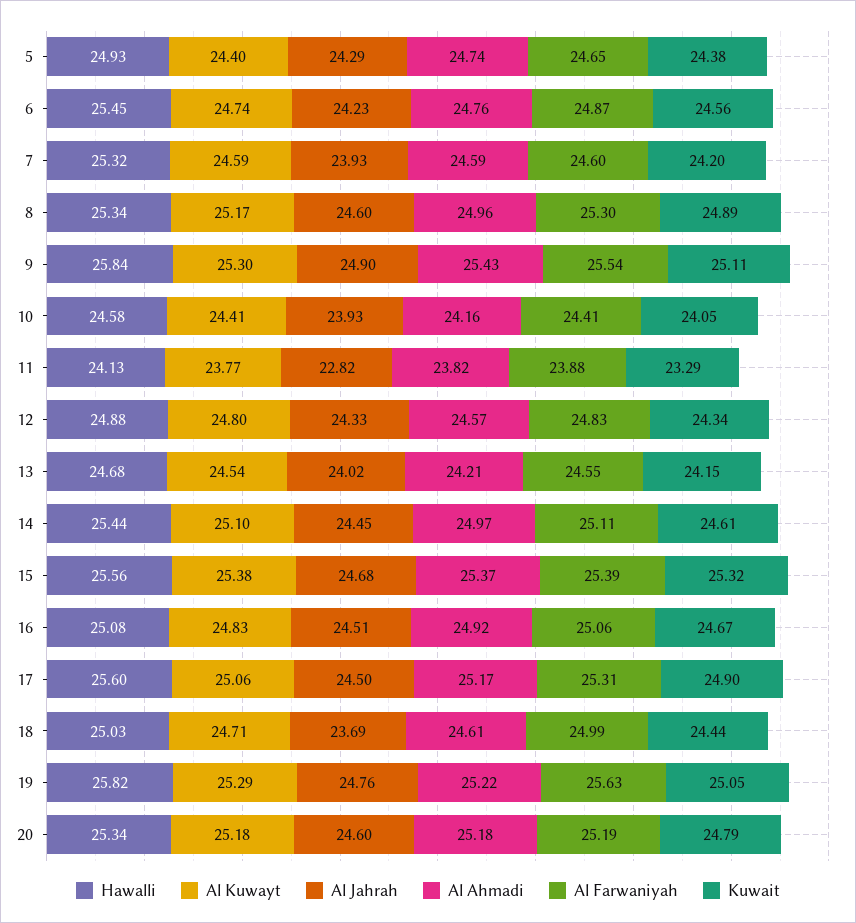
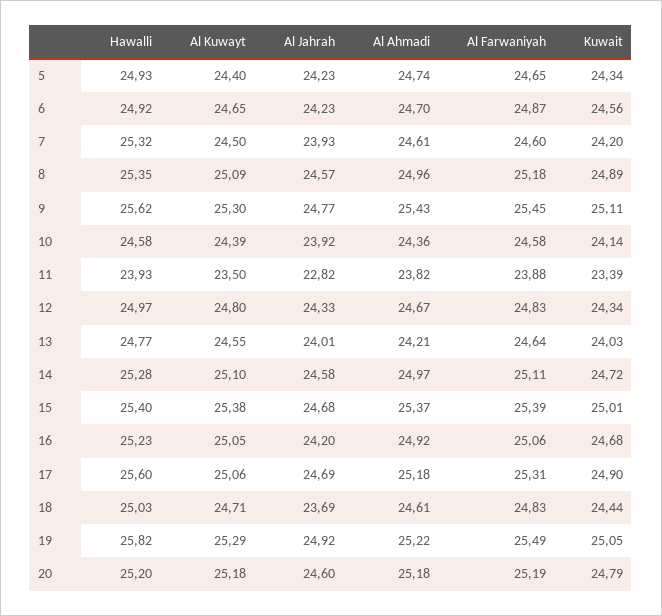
  {
    "Hawalli": {
      "5": 24.93,
-     "6": 25.45,
+     "6": 24.92,
      "7": 25.32,
-     "8": 25.34,
+     "8": 25.35,
-     "9": 25.84,
+     "9": 25.62,
      "10": 24.58,
-     "11": 24.13,
+     "11": 23.93,
-     "12": 24.88,
+     "12": 24.97,
-     "13": 24.68,
+     "13": 24.77,
-     "14": 25.44,
+     "14": 25.28,
-     "15": 25.56,
+     "15": 25.4,
-     "16": 25.08,
+     "16": 25.23,
      "17": 25.6,
      "18": 25.03,
      "19": 25.82,
-     "20": 25.34
+     "20": 25.2
    },
    "Al Kuwayt": {
      "5": 24.4,
-     "6": 24.74,
+     "6": 24.65,
-     "7": 24.59,
+     "7": 24.5,
-     "8": 25.17,
+     "8": 25.09,
      "9": 25.3,
-     "10": 24.41,
+     "10": 24.39,
-     "11": 23.77,
+     "11": 23.5,
      "12": 24.8,
-     "13": 24.54,
+     "13": 24.55,
      "14": 25.1,
      "15": 25.38,
-     "16": 24.83,
+     "16": 25.05,
      "17": 25.06,
      "18": 24.71,
      "19": 25.29,
      "20": 25.18
    },
    "Al Jahrah": {
-     "5": 24.29,
+     "5": 24.23,
      "6": 24.23,
      "7": 23.93,
-     "8": 24.6,
+     "8": 24.57,
-     "9": 24.9,
+     "9": 24.77,
-     "10": 23.93,
+     "10": 23.92,
      "11": 22.82,
      "12": 24.33,
-     "13": 24.02,
+     "13": 24.01,
-     "14": 24.45,
+     "14": 24.58,
      "15": 24.68,
-     "16": 24.51,
+     "16": 24.2,
-     "17": 24.5,
+     "17": 24.69,
      "18": 23.69,
-     "19": 24.76,
+     "19": 24.92,
      "20": 24.6
    },
    "Al Ahmadi": {
      "5": 24.74,
-     "6": 24.76,
+     "6": 24.7,
-     "7": 24.59,
+     "7": 24.61,
      "8": 24.96,
      "9": 25.43,
-     "10": 24.16,
+     "10": 24.36,
      "11": 23.82,
-     "12": 24.57,
+     "12": 24.67,
      "13": 24.21,
      "14": 24.97,
      "15": 25.37,
      "16": 24.92,
-     "17": 25.17,
+     "17": 25.18,
      "18": 24.61,
      "19": 25.22,
      "20": 25.18
    },
    "Al Farwaniyah": {
      "5": 24.65,
      "6": 24.87,
      "7": 24.6,
-     "8": 25.3,
+     "8": 25.18,
-     "9": 25.54,
+     "9": 25.45,
-     "10": 24.41,
+     "10": 24.58,
      "11": 23.88,
      "12": 24.83,
-     "13": 24.55,
+     "13": 24.64,
      "14": 25.11,
      "15": 25.39,
      "16": 25.06,
      "17": 25.31,
-     "18": 24.99,
+     "18": 24.83,
-     "19": 25.63,
+     "19": 25.49,
      "20": 25.19
    },
    "Kuwait": {
-     "5": 24.38,
+     "5": 24.34,
      "6": 24.56,
      "7": 24.2,
      "8": 24.89,
      "9": 25.11,
-     "10": 24.05,
+     "10": 24.14,
-     "11": 23.29,
+     "11": 23.39,
      "12": 24.34,
-     "13": 24.15,
+     "13": 24.03,
-     "14": 24.61,
+     "14": 24.72,
-     "15": 25.32,
+     "15": 25.01,
-     "16": 24.67,
+     "16": 24.68,
      "17": 24.9,
      "18": 24.44,
      "19": 25.05,
      "20": 24.79
    }
  }

